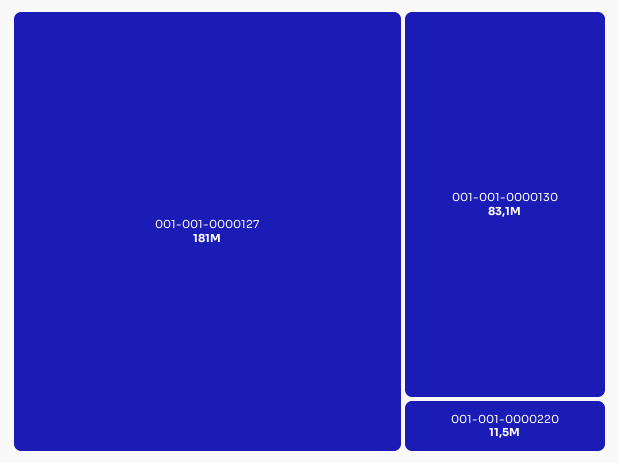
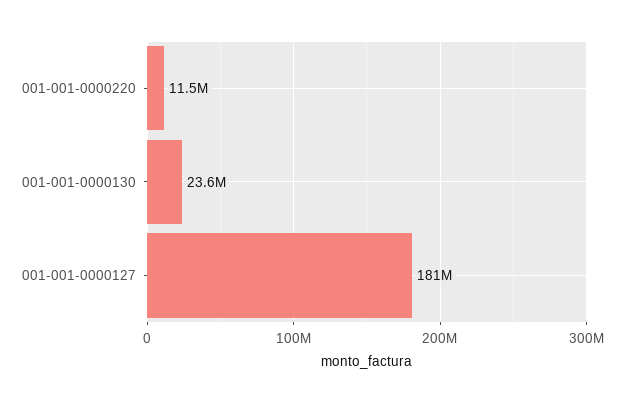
  {
    "001-001-0000127": 181000000,
-   "001-001-0000130": 83100000,
+   "001-001-0000130": 23600000,
    "001-001-0000220": 11500000
  }

